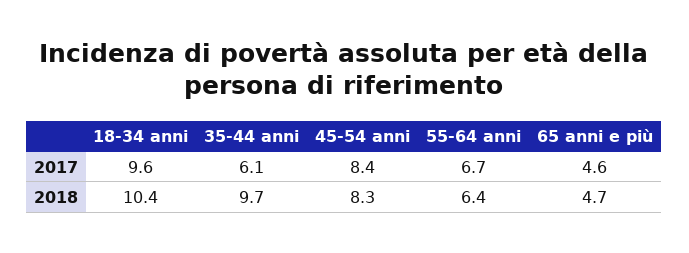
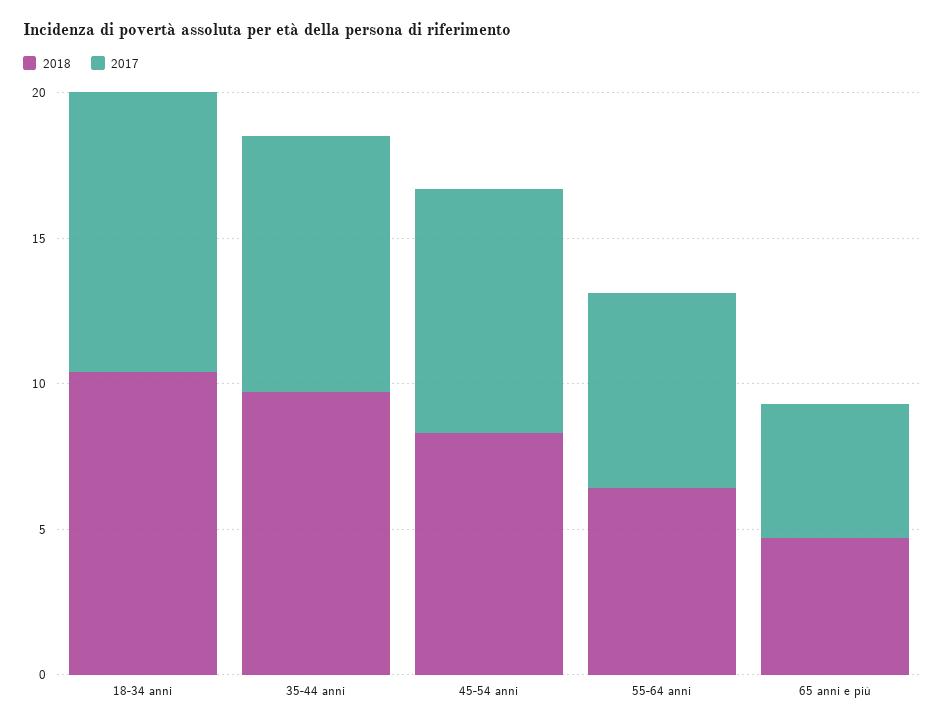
  {
    "2017": {
      "18-34 anni": 9.6,
-     "35-44 anni": 6.1,
+     "35-44 anni": 9,
      "45-54 anni": 8.4,
      "55-64 anni": 6.7,
      "65 anni e più": 4.6
    },
    "2018": {
      "18-34 anni": 10.4,
      "35-44 anni": 9.7,
      "45-54 anni": 8.3,
      "55-64 anni": 6.4,
      "65 anni e più": 4.7
    }
  }

